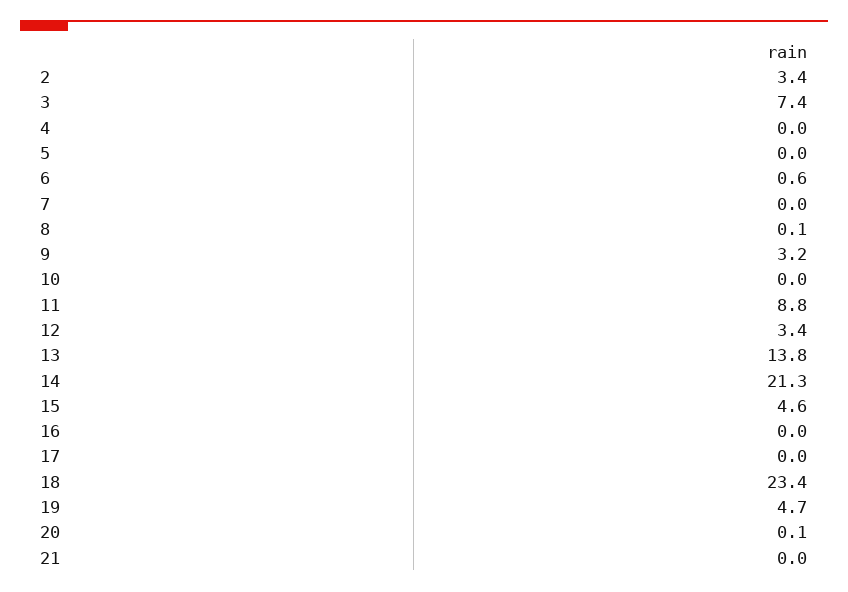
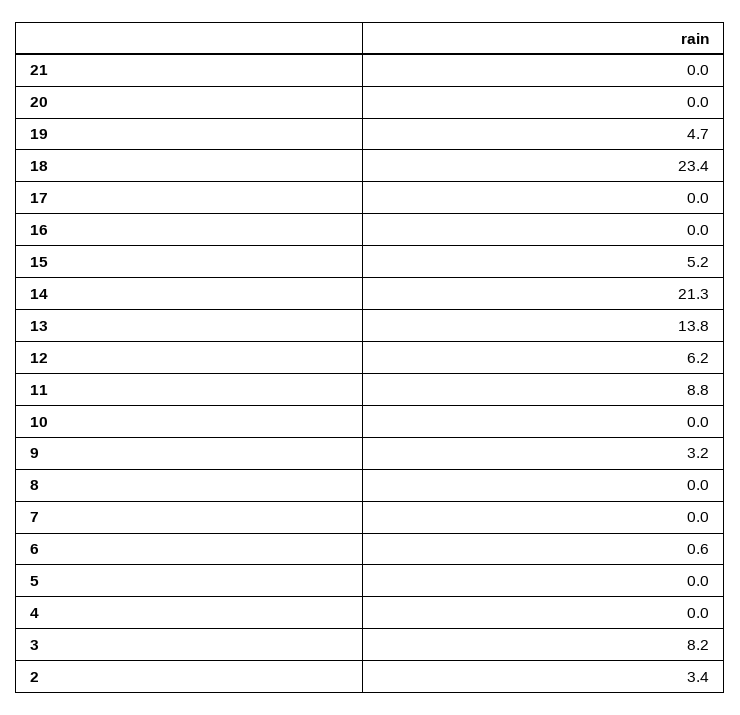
  {
    "2": 3.4,
-   "3": 7.4,
+   "3": 8.2,
    "4": 0,
    "5": 0,
    "6": 0.6,
    "7": 0,
-   "8": 0.1,
+   "8": 0,
    "9": 3.2,
    "10": 0,
    "11": 8.8,
-   "12": 3.4,
+   "12": 6.2,
    "13": 13.8,
    "14": 21.3,
-   "15": 4.6,
+   "15": 5.2,
    "16": 0,
    "17": 0,
    "18": 23.4,
    "19": 4.7,
-   "20": 0.1,
+   "20": 0,
    "21": 0
  }

